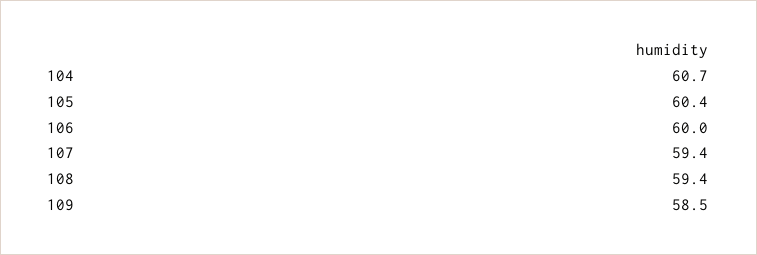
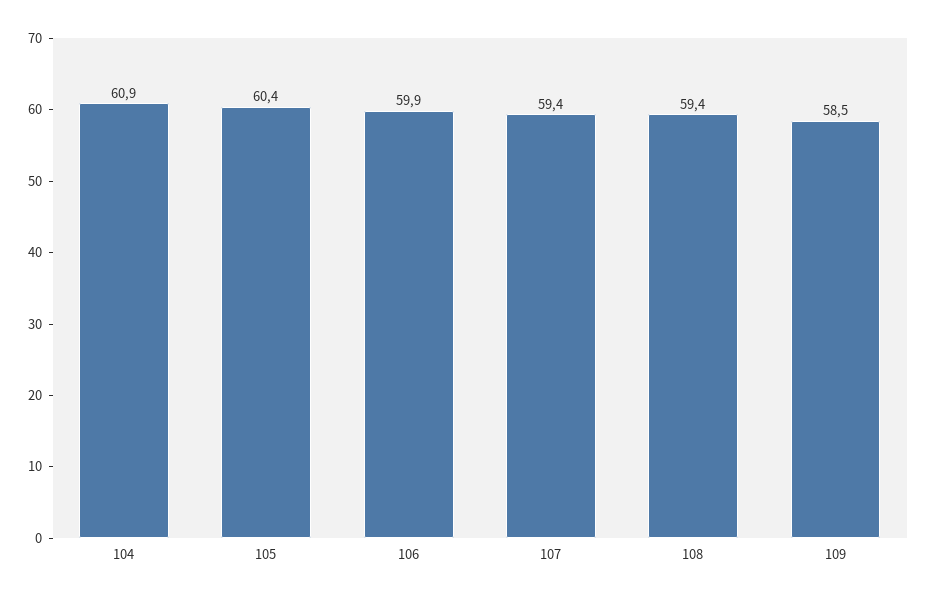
  {
-   "104": 60.7,
+   "104": 60.9,
    "105": 60.4,
-   "106": 60,
+   "106": 59.9,
    "107": 59.4,
    "108": 59.4,
    "109": 58.5
  }

